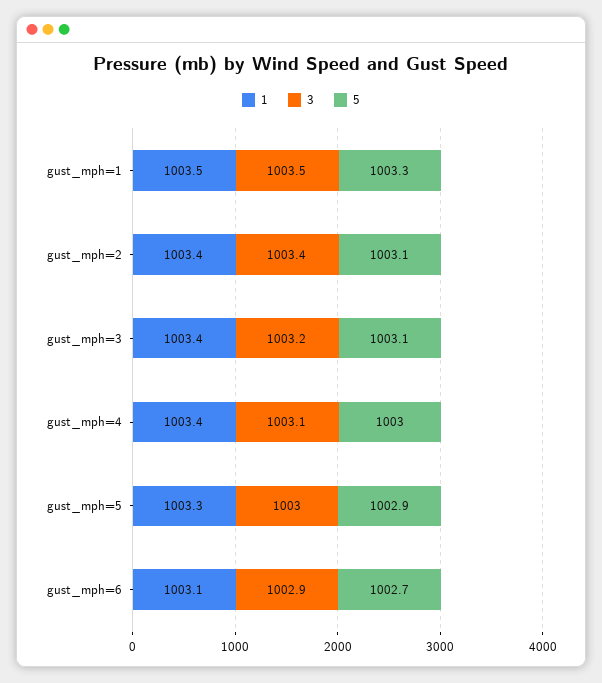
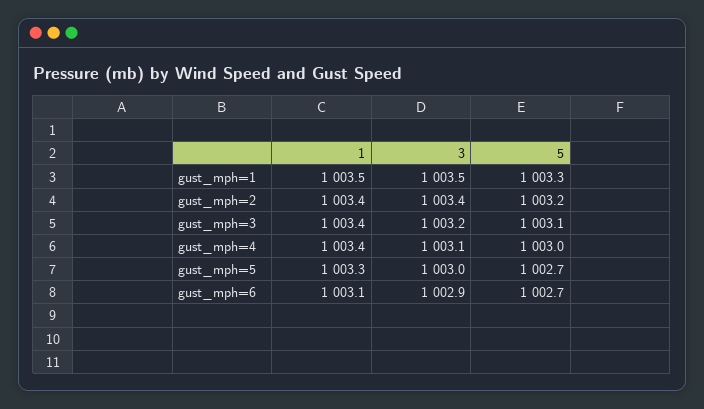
  {
    "1": {
      "gust_mph=1": 1003.5,
      "gust_mph=2": 1003.4,
      "gust_mph=3": 1003.4,
      "gust_mph=4": 1003.4,
      "gust_mph=5": 1003.3,
      "gust_mph=6": 1003.1
    },
    "3": {
      "gust_mph=1": 1003.5,
      "gust_mph=2": 1003.4,
      "gust_mph=3": 1003.2,
      "gust_mph=4": 1003.1,
      "gust_mph=5": 1003,
      "gust_mph=6": 1002.9
    },
    "5": {
      "gust_mph=1": 1003.3,
-     "gust_mph=2": 1003.1,
+     "gust_mph=2": 1003.2,
      "gust_mph=3": 1003.1,
      "gust_mph=4": 1003,
-     "gust_mph=5": 1002.9,
+     "gust_mph=5": 1002.7,
      "gust_mph=6": 1002.7
    }
  }

